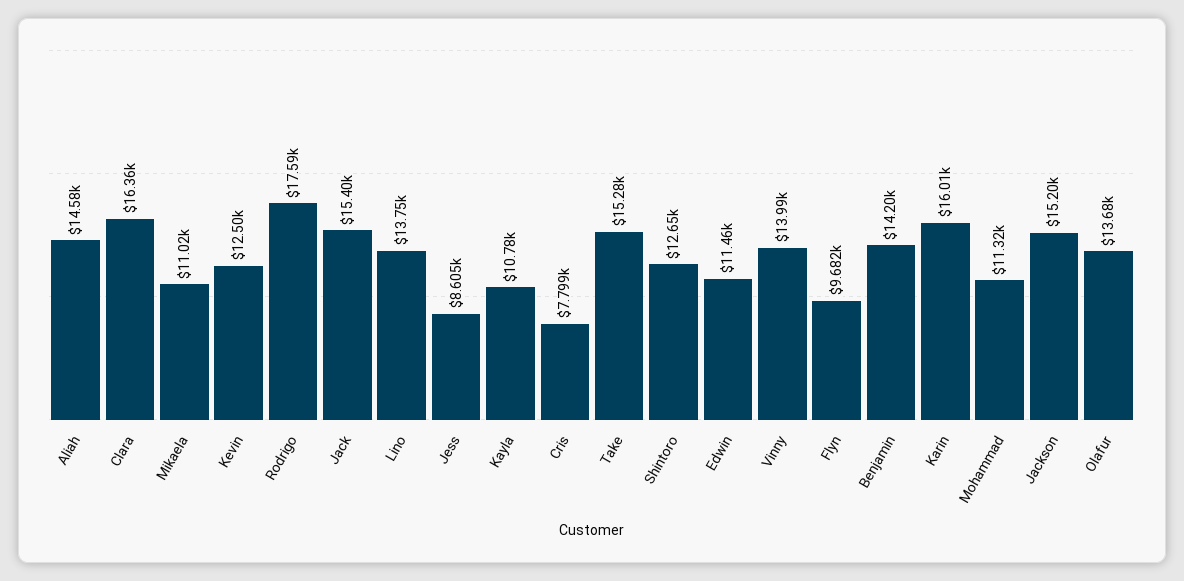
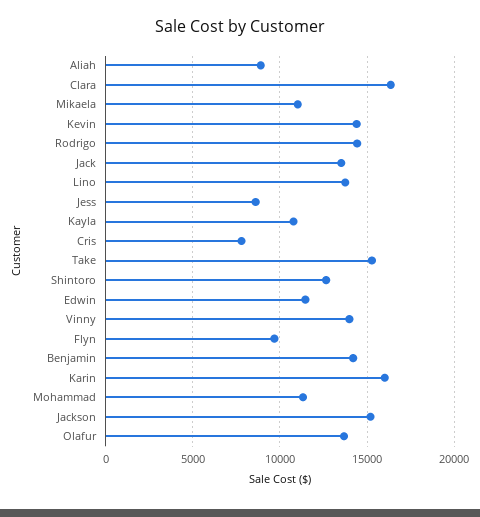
  {
-   "Aliah": 14580,
+   "Aliah": 9000,
    "Clara": 16360,
    "Mikaela": 11020,
-   "Kevin": 12500,
+   "Kevin": 14500,
-   "Rodrigo": 17590,
+   "Rodrigo": 14500,
-   "Jack": 15400,
+   "Jack": 13500,
    "Lino": 13750,
    "Jess": 8605,
    "Kayla": 10780,
    "Cris": 7799,
    "Take": 15280,
    "Shintoro": 12650,
    "Edwin": 11460,
    "Vinny": 13990,
    "Flyn": 9682,
    "Benjamin": 14200,
    "Karin": 16010,
    "Mohammad": 11320,
    "Jackson": 15200,
    "Olafur": 13680
  }

